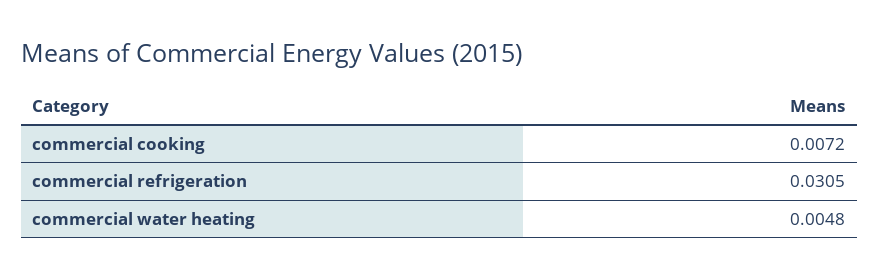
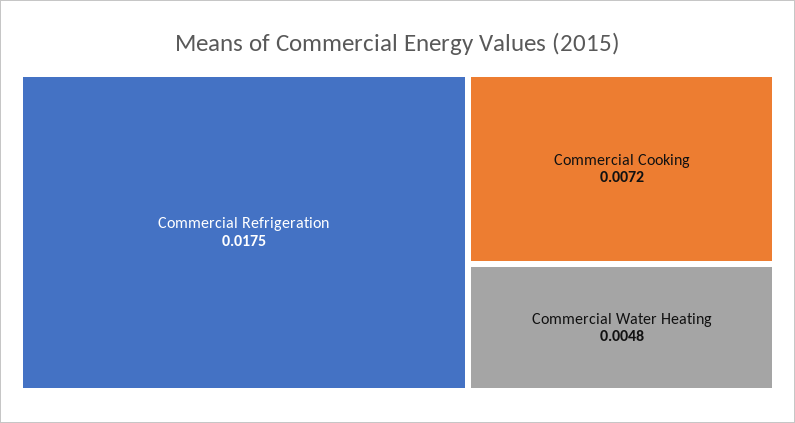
  {
    "commercial cooking": 0.0072,
-   "commercial refrigeration": 0.0305,
+   "commercial refrigeration": 0.0175,
    "commercial water heating": 0.0048
  }

